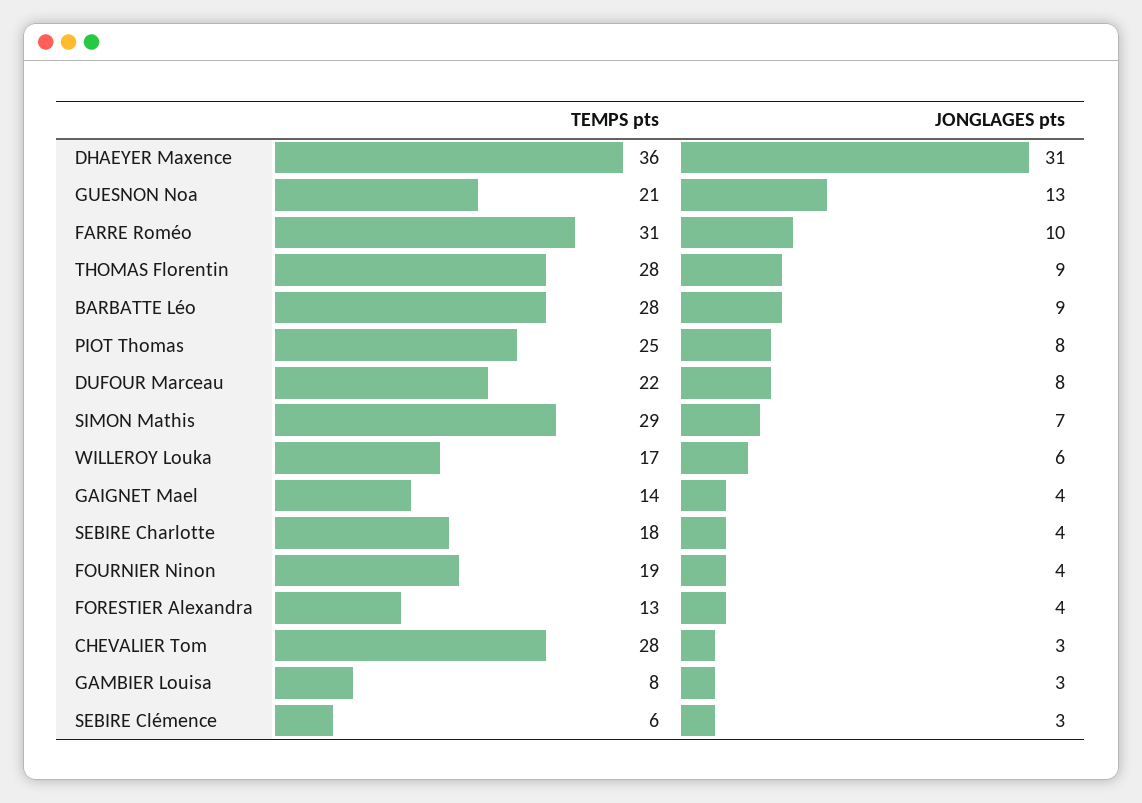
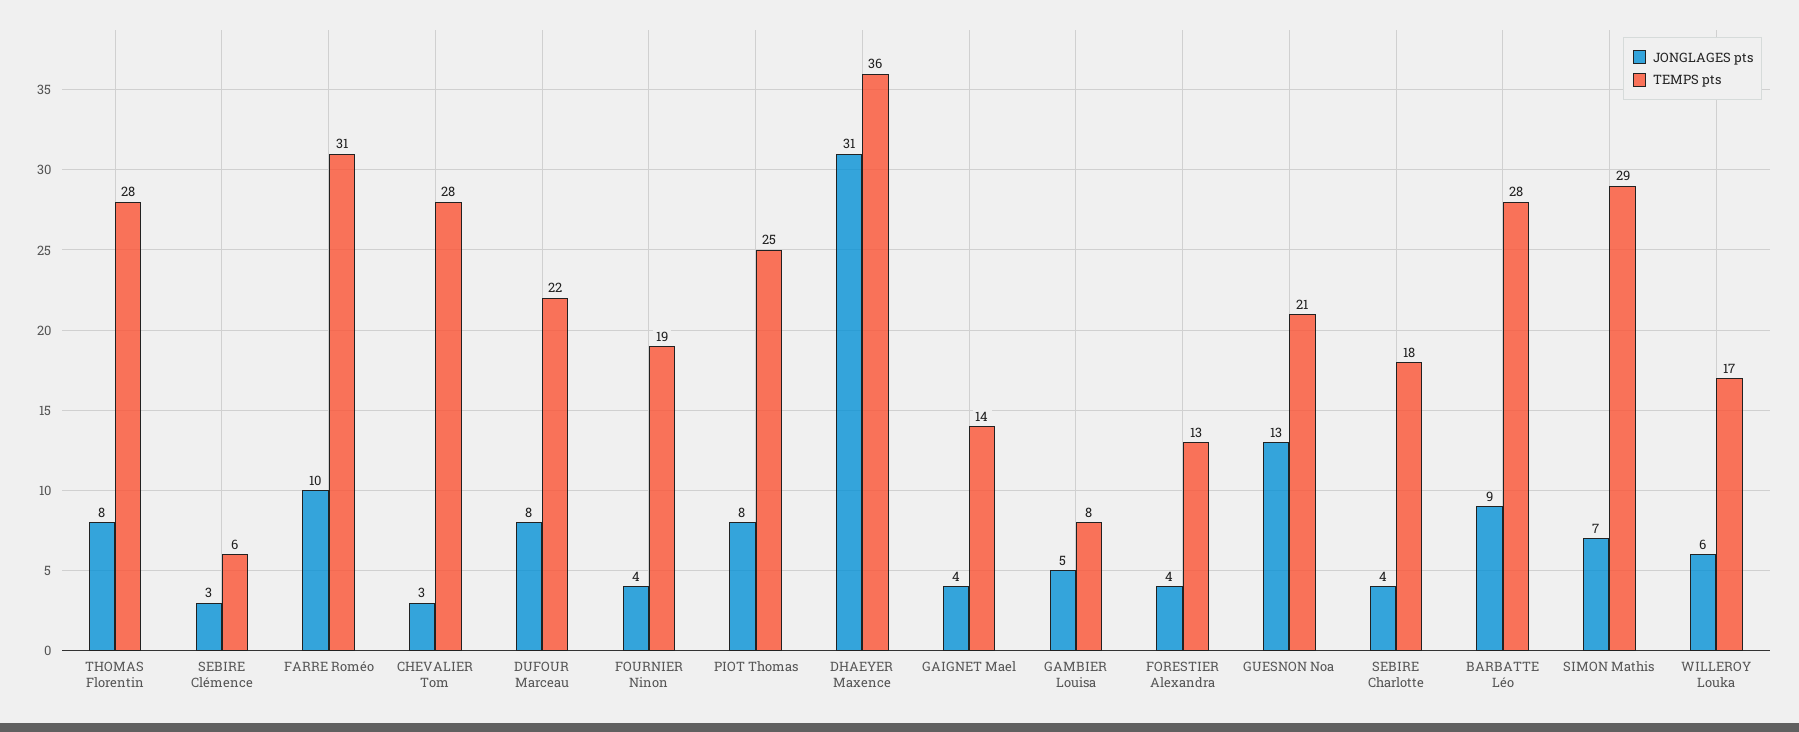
  {
    "TEMPS pts": {
      "DHAEYER Maxence": 36,
      "GUESNON Noa": 21,
      "FARRE Roméo": 31,
      "THOMAS Florentin": 28,
      "BARBATTE Léo": 28,
      "PIOT Thomas": 25,
      "DUFOUR Marceau": 22,
      "SIMON Mathis": 29,
      "WILLEROY Louka": 17,
      "GAIGNET Mael": 14,
      "SEBIRE Charlotte": 18,
      "FOURNIER Ninon": 19,
      "FORESTIER Alexandra": 13,
      "CHEVALIER Tom": 28,
      "GAMBIER Louisa": 8,
      "SEBIRE Clémence": 6
    },
    "JONGLAGES pts": {
      "DHAEYER Maxence": 31,
      "GUESNON Noa": 13,
      "FARRE Roméo": 10,
-     "THOMAS Florentin": 9,
+     "THOMAS Florentin": 8,
      "BARBATTE Léo": 9,
      "PIOT Thomas": 8,
      "DUFOUR Marceau": 8,
      "SIMON Mathis": 7,
      "WILLEROY Louka": 6,
      "GAIGNET Mael": 4,
      "SEBIRE Charlotte": 4,
      "FOURNIER Ninon": 4,
      "FORESTIER Alexandra": 4,
      "CHEVALIER Tom": 3,
-     "GAMBIER Louisa": 3,
+     "GAMBIER Louisa": 5,
      "SEBIRE Clémence": 3
    }
  }

